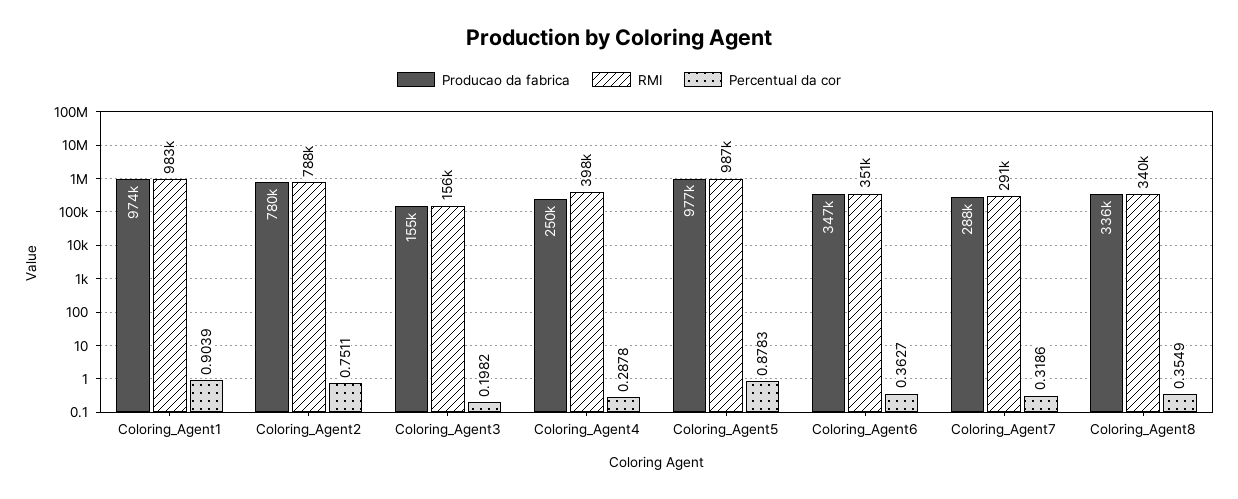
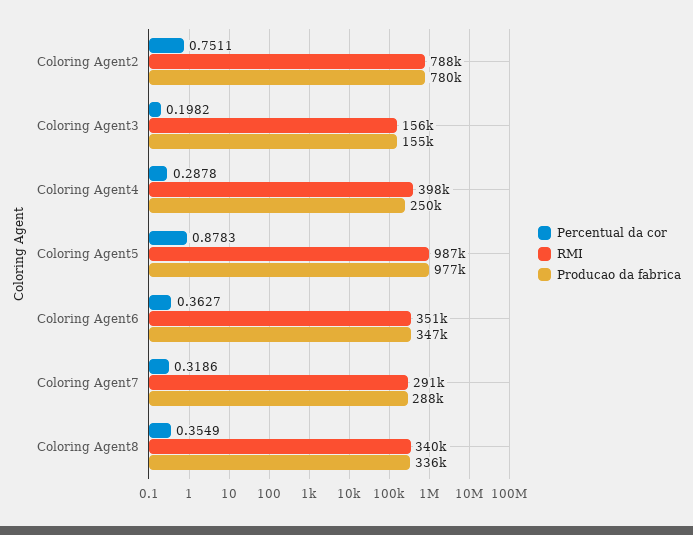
  {
    "Producao da fabrica": {
-     "Coloring_Agent1": 974000,
      "Coloring_Agent2": 780000,
      "Coloring_Agent3": 155000,
      "Coloring_Agent4": 250000,
      "Coloring_Agent5": 977000,
      "Coloring_Agent6": 347000,
      "Coloring_Agent7": 288000,
      "Coloring_Agent8": 336000
    },
    "RMI": {
-     "Coloring_Agent1": 983000,
      "Coloring_Agent2": 788000,
      "Coloring_Agent3": 156000,
      "Coloring_Agent4": 398000,
      "Coloring_Agent5": 987000,
      "Coloring_Agent6": 351000,
      "Coloring_Agent7": 291000,
      "Coloring_Agent8": 340000
    },
    "Percentual da cor": {
-     "Coloring_Agent1": 0.9039,
      "Coloring_Agent2": 0.7511,
      "Coloring_Agent3": 0.1982,
      "Coloring_Agent4": 0.2878,
      "Coloring_Agent5": 0.8783,
      "Coloring_Agent6": 0.3627,
      "Coloring_Agent7": 0.3186,
      "Coloring_Agent8": 0.3549
    }
  }

